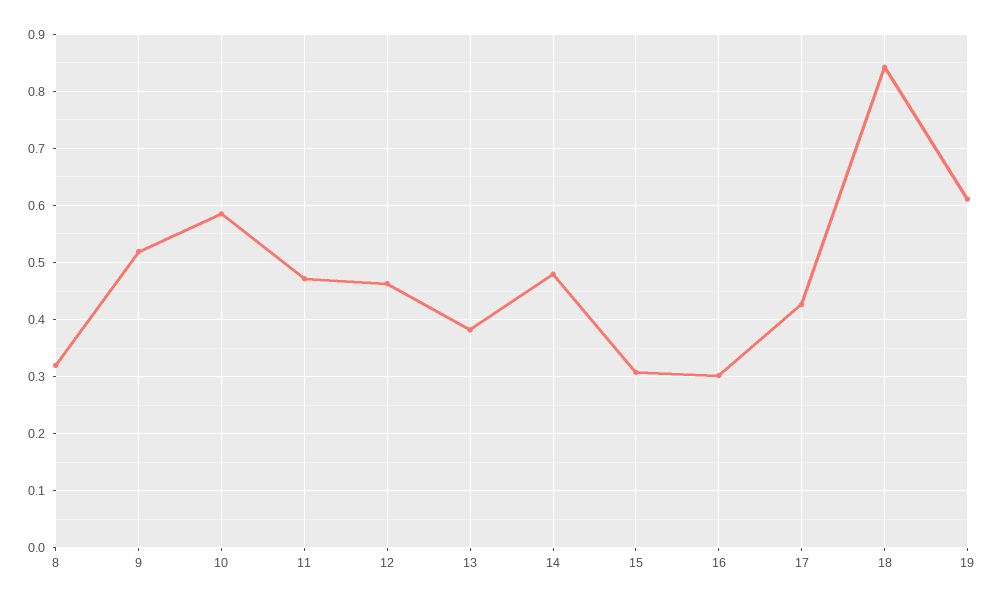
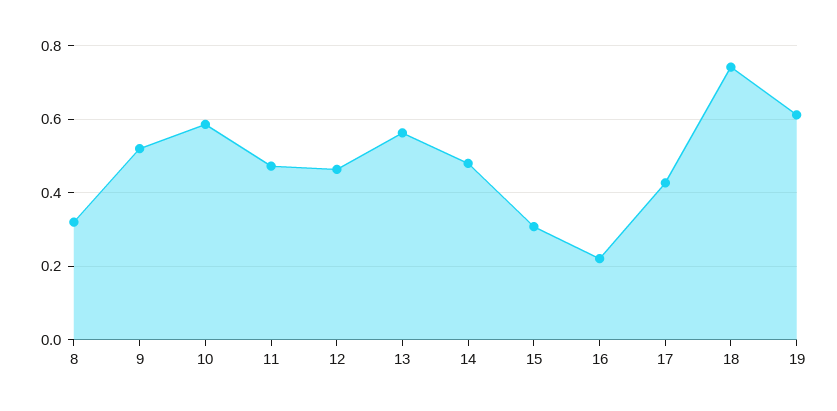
  {
    "8": 0.32,
    "9": 0.52,
    "10": 0.58,
    "11": 0.48,
    "12": 0.46,
-   "13": 0.38,
+   "13": 0.56,
    "14": 0.48,
    "15": 0.3,
-   "16": 0.3,
+   "16": 0.22,
    "17": 0.42,
-   "18": 0.84,
+   "18": 0.74,
    "19": 0.62
  }

